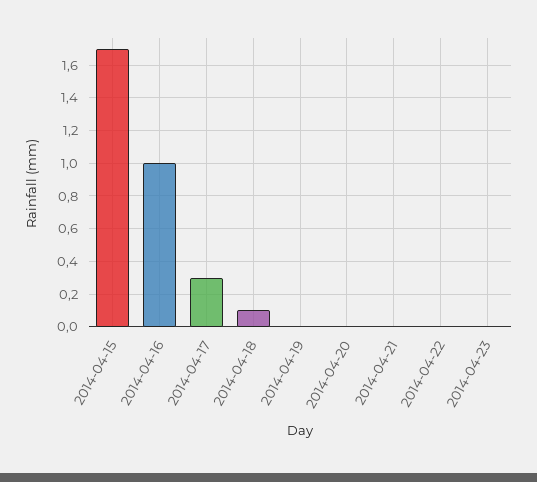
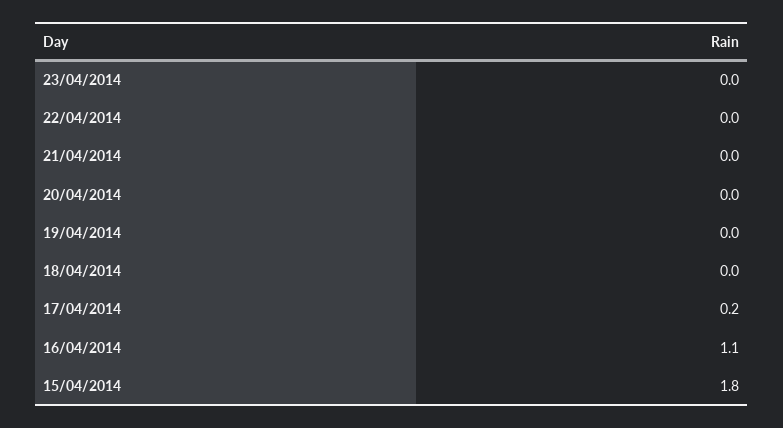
  {
-   "2014-04-15": 1.7,
+   "2014-04-15": 1.8,
-   "2014-04-16": 1,
+   "2014-04-16": 1.1,
-   "2014-04-17": 0.3,
+   "2014-04-17": 0.2,
-   "2014-04-18": 0.1,
+   "2014-04-18": 0,
    "2014-04-19": 0,
    "2014-04-20": 0,
    "2014-04-21": 0,
    "2014-04-22": 0,
    "2014-04-23": 0
  }

